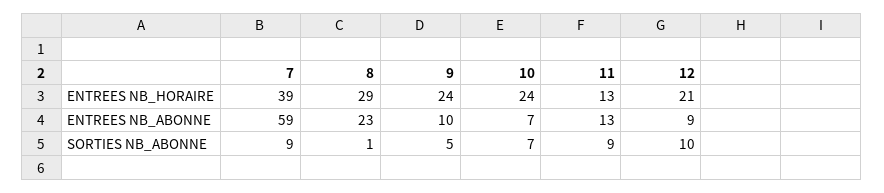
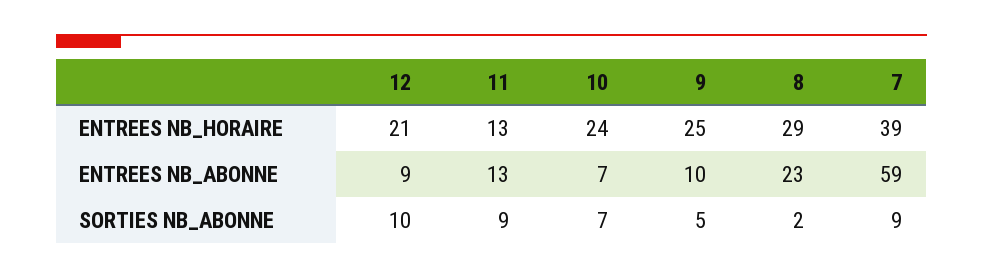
  {
    "7": {
      "ENTREES NB_HORAIRE": 39,
      "ENTREES NB_ABONNE": 59,
      "SORTIES NB_ABONNE": 9
    },
    "8": {
      "ENTREES NB_HORAIRE": 29,
      "ENTREES NB_ABONNE": 23,
-     "SORTIES NB_ABONNE": 1
+     "SORTIES NB_ABONNE": 2
    },
    "9": {
-     "ENTREES NB_HORAIRE": 24,
+     "ENTREES NB_HORAIRE": 25,
      "ENTREES NB_ABONNE": 10,
      "SORTIES NB_ABONNE": 5
    },
    "10": {
      "ENTREES NB_HORAIRE": 24,
      "ENTREES NB_ABONNE": 7,
      "SORTIES NB_ABONNE": 7
    },
    "11": {
      "ENTREES NB_HORAIRE": 13,
      "ENTREES NB_ABONNE": 13,
      "SORTIES NB_ABONNE": 9
    },
    "12": {
      "ENTREES NB_HORAIRE": 21,
      "ENTREES NB_ABONNE": 9,
      "SORTIES NB_ABONNE": 10
    }
  }

